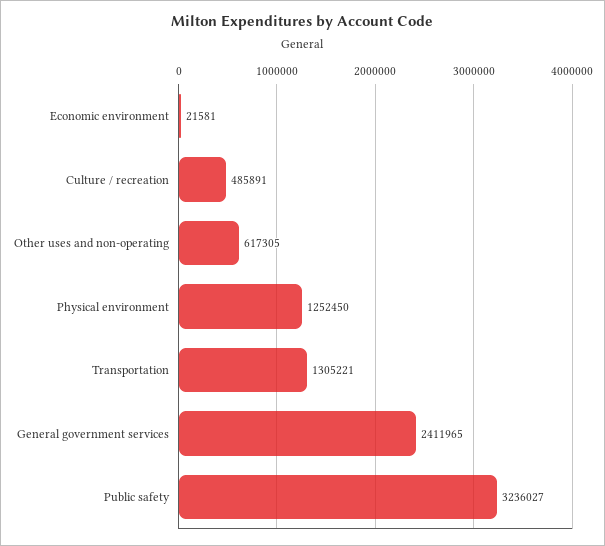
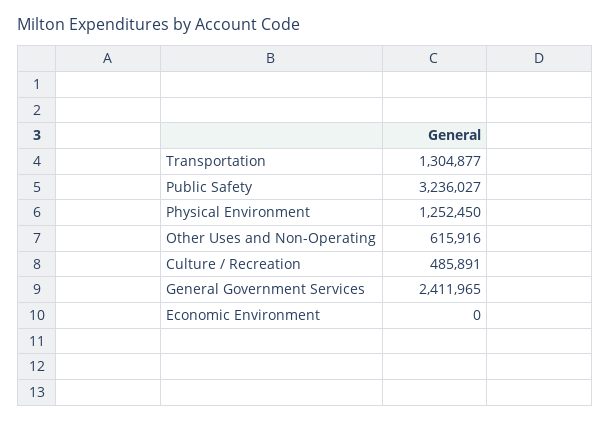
  {
-   "Economic environment": 21581,
+   "Economic environment": 0,
    "Culture / recreation": 485891,
-   "Other uses and non-operating": 617305,
+   "Other uses and non-operating": 615916,
    "Physical environment": 1252450,
-   "Transportation": 1305221,
+   "Transportation": 1304877,
    "General government services": 2411965,
    "Public safety": 3236027
  }

